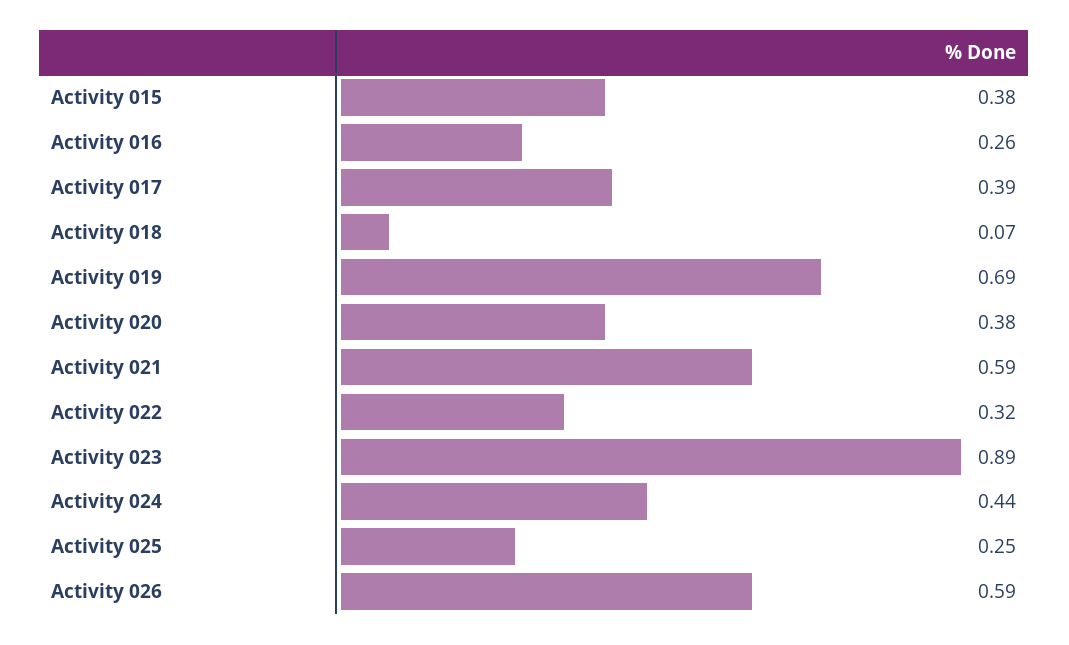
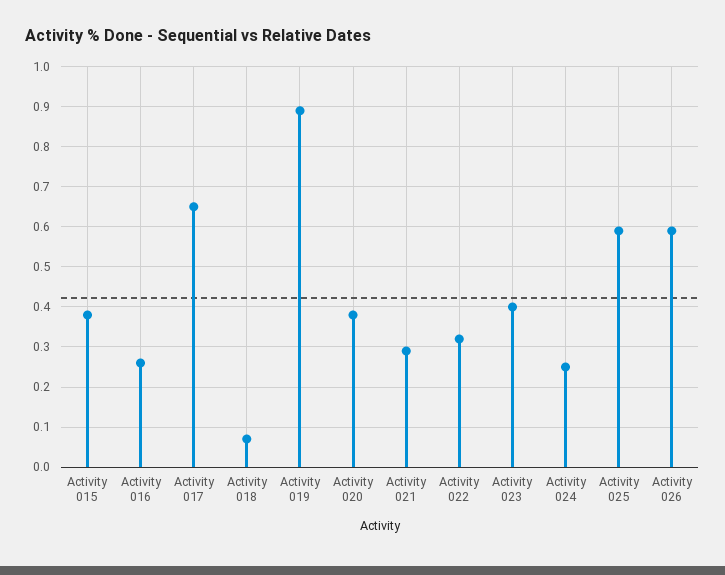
  {
    "Activity 015": 0.38,
    "Activity 016": 0.26,
-   "Activity 017": 0.39,
+   "Activity 017": 0.65,
    "Activity 018": 0.07,
-   "Activity 019": 0.69,
+   "Activity 019": 0.9,
    "Activity 020": 0.38,
-   "Activity 021": 0.59,
+   "Activity 021": 0.3,
    "Activity 022": 0.32,
-   "Activity 023": 0.89,
+   "Activity 023": 0.4,
-   "Activity 024": 0.44,
+   "Activity 024": 0.25,
-   "Activity 025": 0.25,
+   "Activity 025": 0.6,
    "Activity 026": 0.59
  }

